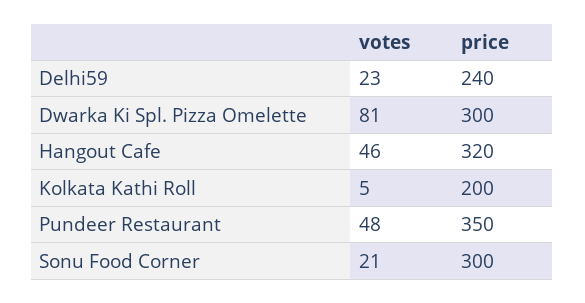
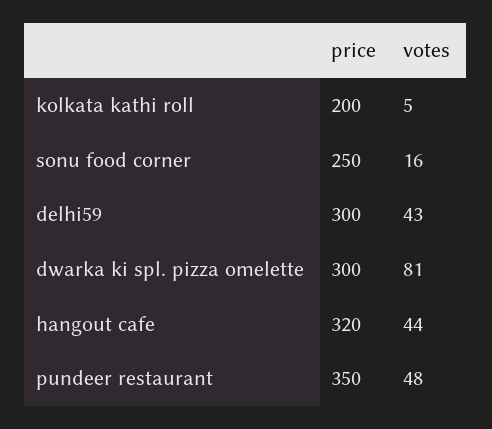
  {
    "votes": {
-     "Delhi59": 23,
+     "Delhi59": 43,
      "Dwarka Ki Spl. Pizza Omelette": 81,
-     "Hangout Cafe": 46,
+     "Hangout Cafe": 44,
      "Kolkata Kathi Roll": 5,
      "Pundeer Restaurant": 48,
-     "Sonu Food Corner": 21
+     "Sonu Food Corner": 16
    },
    "price": {
-     "Delhi59": 240,
+     "Delhi59": 300,
      "Dwarka Ki Spl. Pizza Omelette": 300,
      "Hangout Cafe": 320,
      "Kolkata Kathi Roll": 200,
      "Pundeer Restaurant": 350,
-     "Sonu Food Corner": 300
+     "Sonu Food Corner": 250
    }
  }

